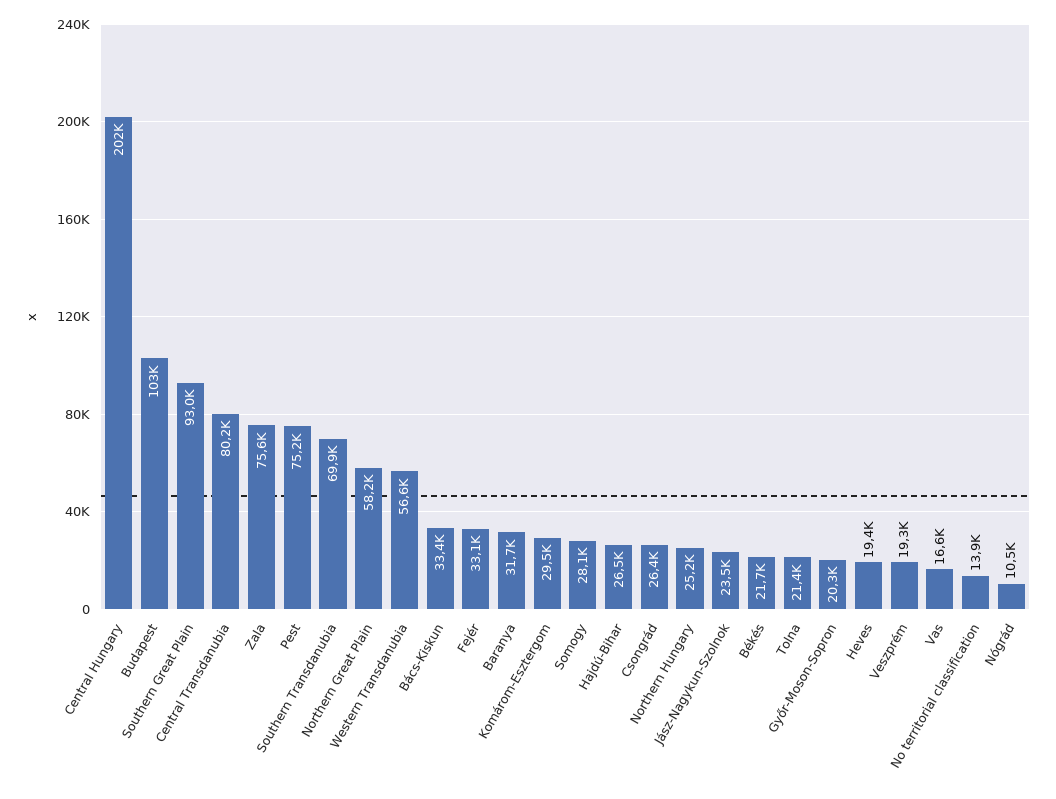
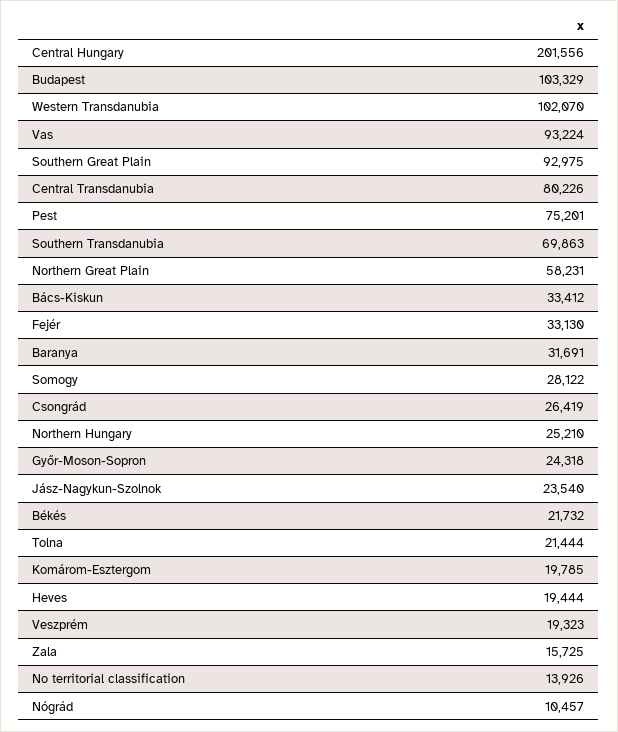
  {
    "Central Hungary": 201556,
    "Budapest": 103329,
    "Southern Great Plain": 92975,
    "Central Transdanubia": 80226,
-   "Zala": 75600,
+   "Zala": 15725,
    "Pest": 75201,
    "Southern Transdanubia": 69863,
    "Northern Great Plain": 58231,
-   "Western Transdanubia": 56600,
+   "Western Transdanubia": 102070,
    "Bács-Kiskun": 33412,
    "Fejér": 33130,
    "Baranya": 31691,
-   "Komárom-Esztergom": 29500,
+   "Komárom-Esztergom": 19785,
    "Somogy": 28122,
-   "Hajdú-Bihar": 26500,
    "Csongrád": 26419,
    "Northern Hungary": 25210,
    "Jász-Nagykun-Szolnok": 23540,
    "Békés": 21732,
    "Tolna": 21444,
-   "Győr-Moson-Sopron": 20300,
+   "Győr-Moson-Sopron": 24318,
    "Heves": 19444,
    "Veszprém": 19323,
-   "Vas": 16600,
+   "Vas": 93224,
    "No territorial classification": 13926,
    "Nógrád": 10457
  }

